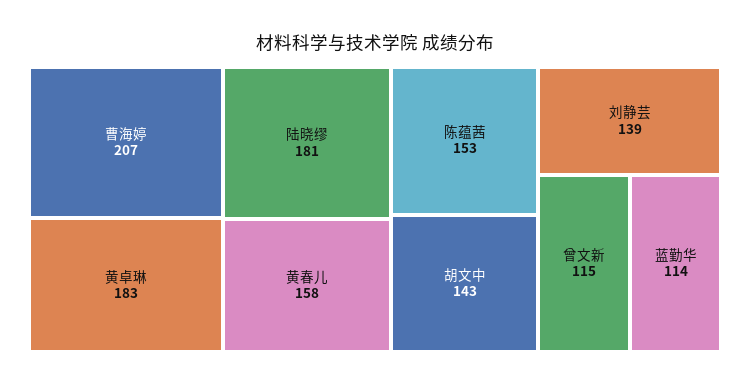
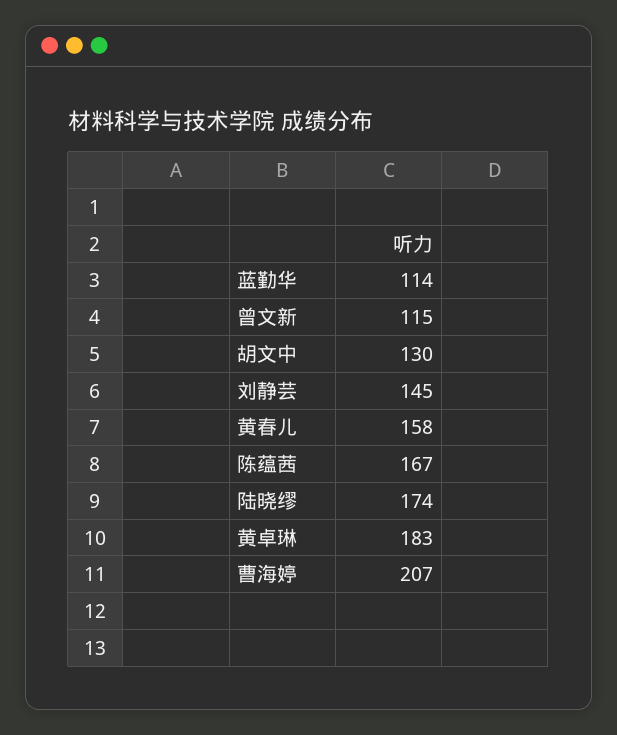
  {
    "曹海婷": 207,
    "黄卓琳": 183,
-   "陆晓缪": 181,
+   "陆晓缪": 174,
    "黄春儿": 158,
-   "陈蕴茜": 153,
+   "陈蕴茜": 167,
-   "胡文中": 143,
+   "胡文中": 130,
-   "刘静芸": 139,
+   "刘静芸": 145,
    "曾文新": 115,
    "蓝勤华": 114
  }

